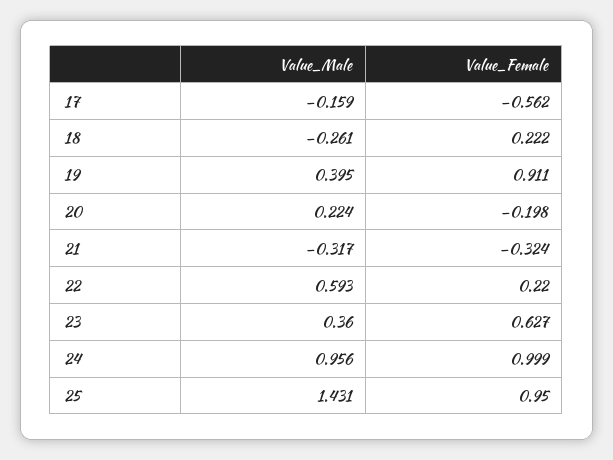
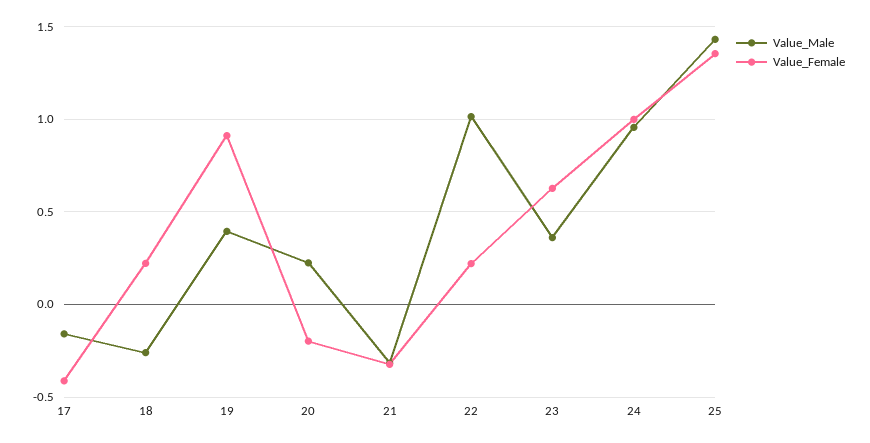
  {
    "Value_Male": {
      "17": -0.159,
      "18": -0.261,
      "19": 0.395,
      "20": 0.224,
      "21": -0.317,
-     "22": 0.593,
+     "22": 1,
      "23": 0.36,
      "24": 0.956,
      "25": 1.431
    },
    "Value_Female": {
-     "17": -0.562,
+     "17": -0.4,
      "18": 0.222,
      "19": 0.911,
      "20": -0.198,
      "21": -0.324,
      "22": 0.22,
      "23": 0.627,
      "24": 0.999,
-     "25": 0.95
+     "25": 1.35
    }
  }

